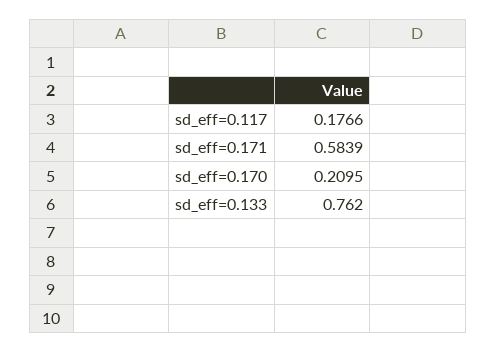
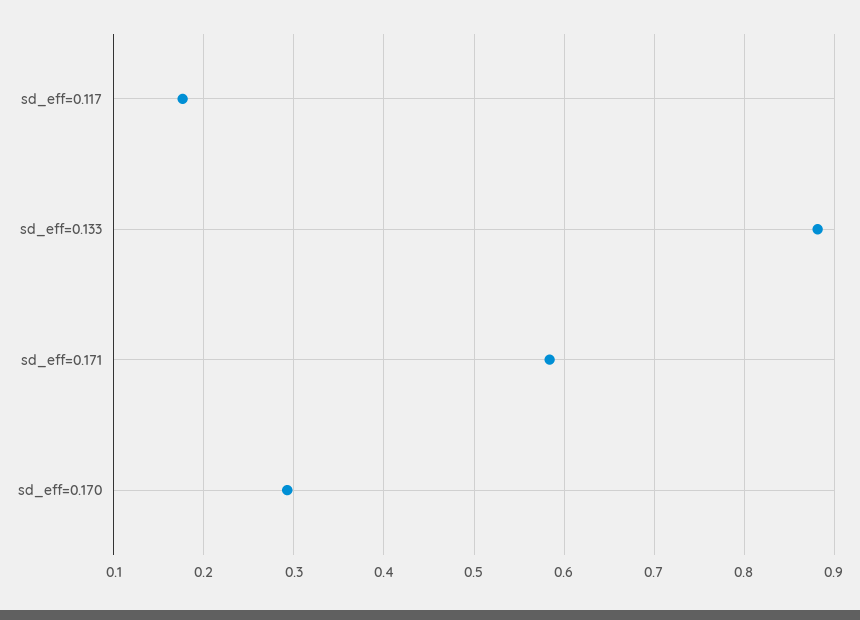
  {
    "sd_eff=0.117": 0.1766,
    "sd_eff=0.171": 0.5839,
-   "sd_eff=0.170": 0.2095,
+   "sd_eff=0.170": 0.29,
-   "sd_eff=0.133": 0.762
+   "sd_eff=0.133": 0.88
  }

